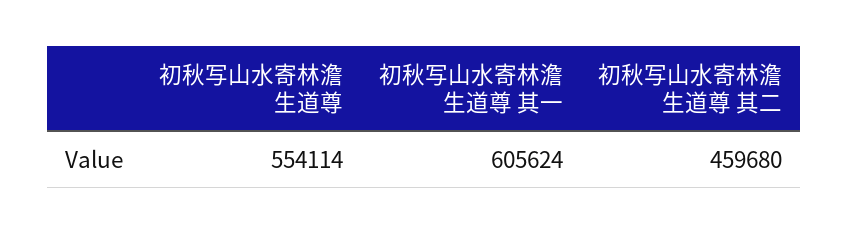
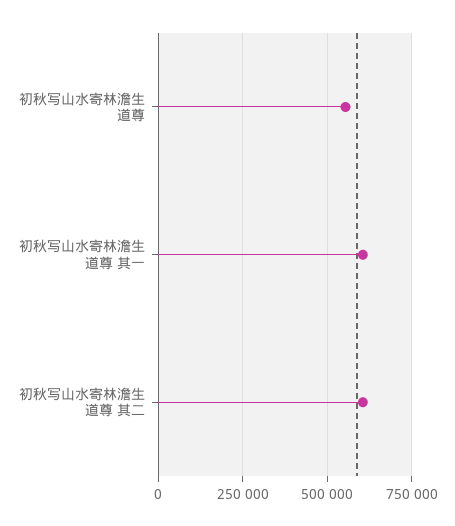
  {
    "初秋写山水寄林澹生道尊": 554114,
    "初秋写山水寄林澹生道尊 其一": 605624,
-   "初秋写山水寄林澹生道尊 其二": 459680
+   "初秋写山水寄林澹生道尊 其二": 600000
  }

